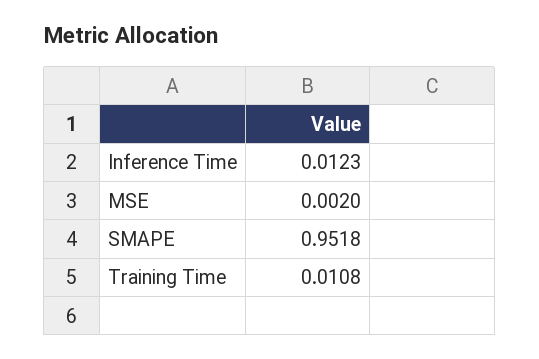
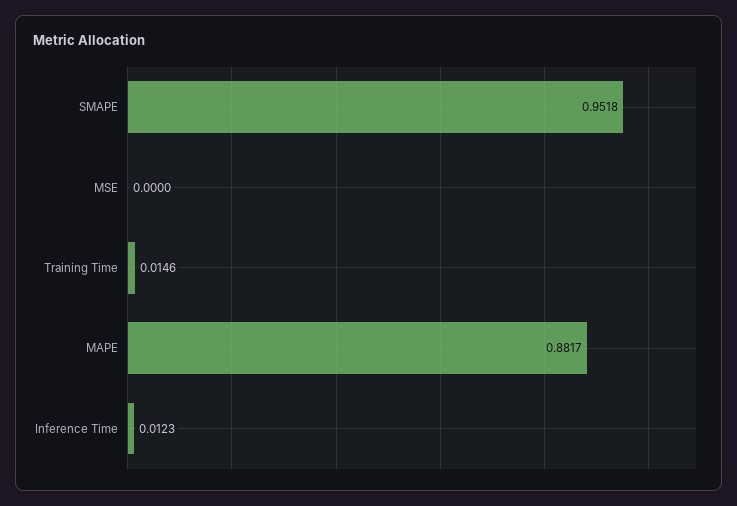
  {
    "Inference Time": 0.0123,
-   "MSE": 0.002,
+   "MSE": 0,
    "SMAPE": 0.9518,
-   "Training Time": 0.0108
+   "Training Time": 0.0146,
+   "MAPE": 0.8817
  }

